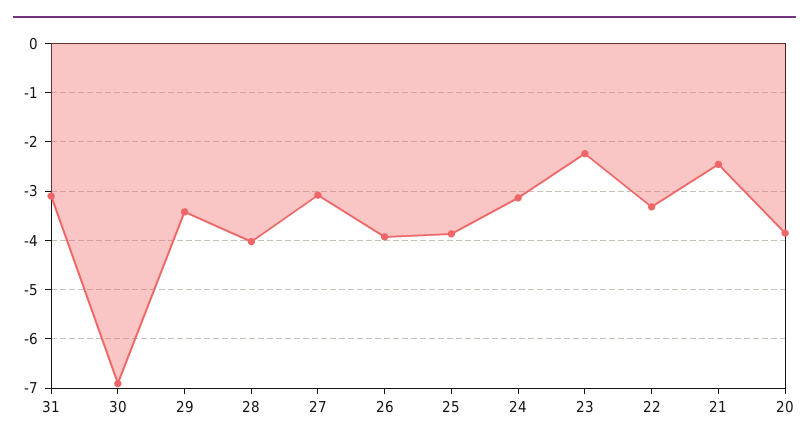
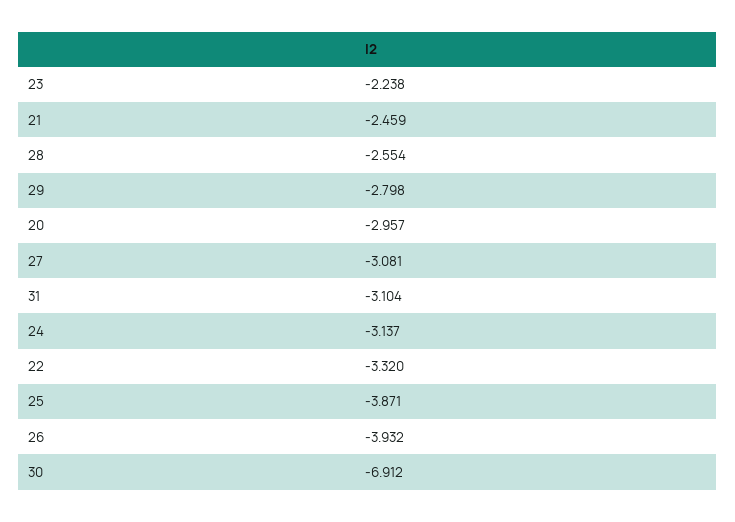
  {
    "31": -3.104,
    "30": -6.912,
-   "29": -3.4,
+   "29": -2.798,
-   "28": -4,
+   "28": -2.554,
    "27": -3.081,
    "26": -3.932,
    "25": -3.871,
    "24": -3.137,
    "23": -2.238,
    "22": -3.32,
    "21": -2.459,
-   "20": -3.8
+   "20": -2.957
  }

